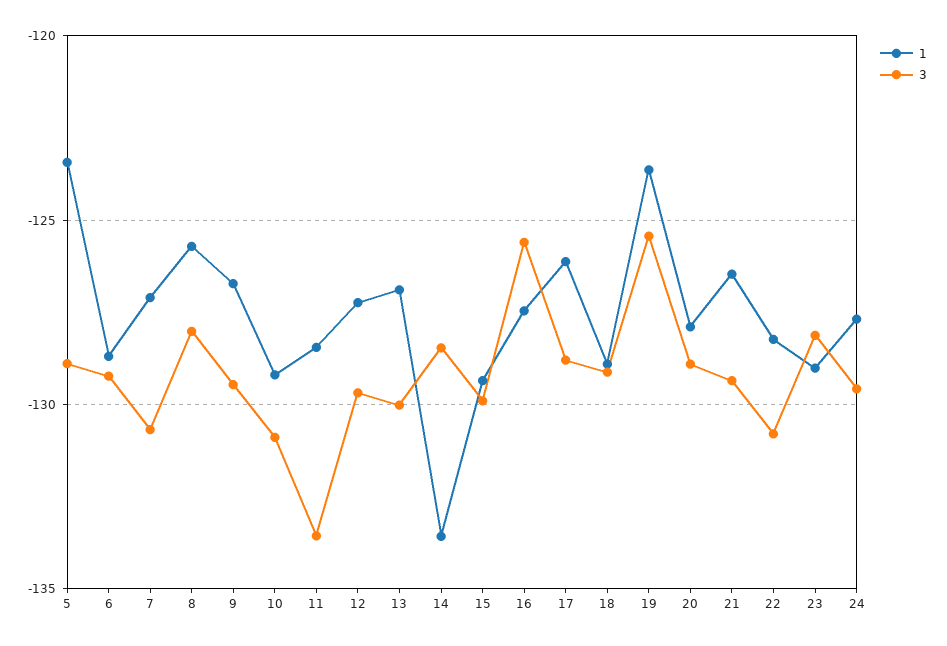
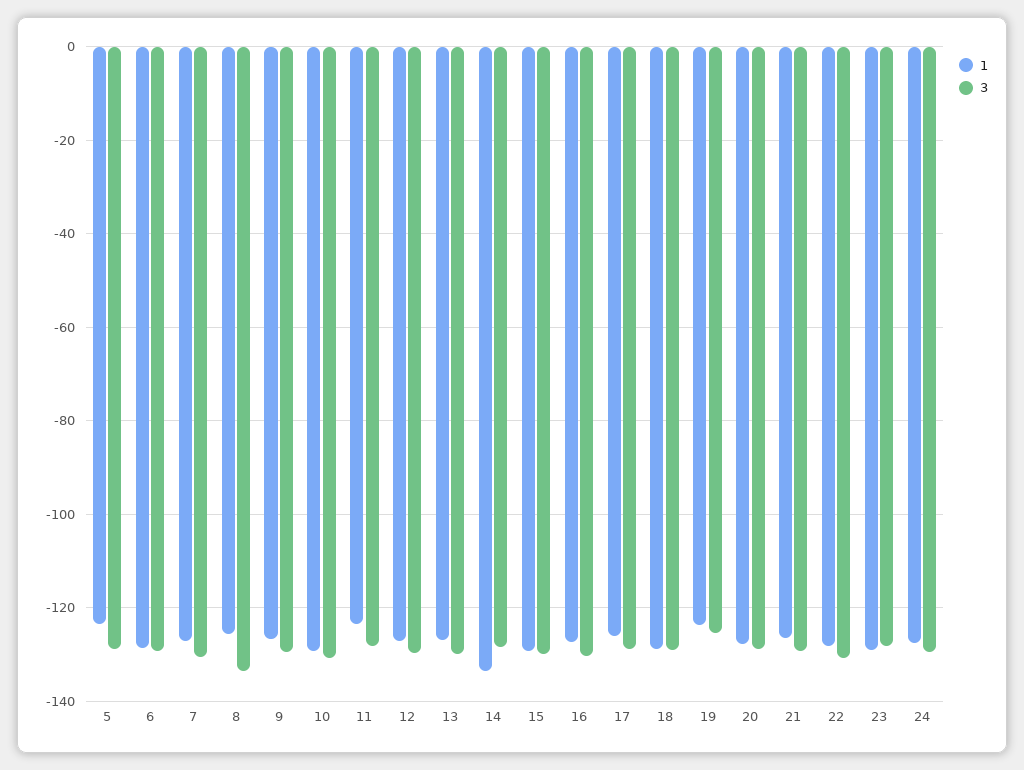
  {
    "1": {
      "5": -123.5,
      "6": -128.5,
      "7": -127,
      "8": -125.5,
      "9": -126.5,
      "10": -129,
-     "11": -128.5,
+     "11": -124,
      "12": -127,
      "13": -127,
      "14": -133.5,
      "15": -129.5,
      "16": -127.5,
      "17": -126,
      "18": -129,
      "19": -123.5,
      "20": -128,
      "21": -126.5,
      "22": -128,
      "23": -129,
      "24": -127.5
    },
    "3": {
      "5": -129,
      "6": -129,
      "7": -130.5,
-     "8": -128,
+     "8": -134,
      "9": -129.5,
      "10": -131,
-     "11": -133.5,
+     "11": -128,
      "12": -129.5,
      "13": -130,
      "14": -128.5,
      "15": -130,
-     "16": -125.5,
+     "16": -130,
      "17": -129,
      "18": -129,
      "19": -125.5,
      "20": -129,
      "21": -129.5,
      "22": -131,
      "23": -128,
      "24": -129.5
    }
  }

